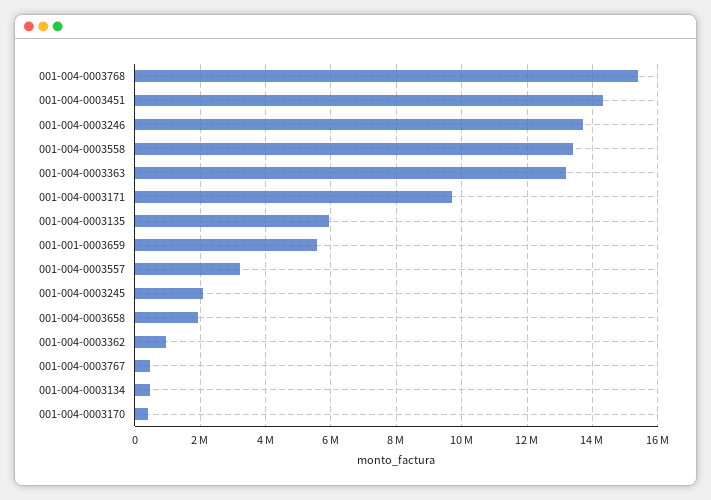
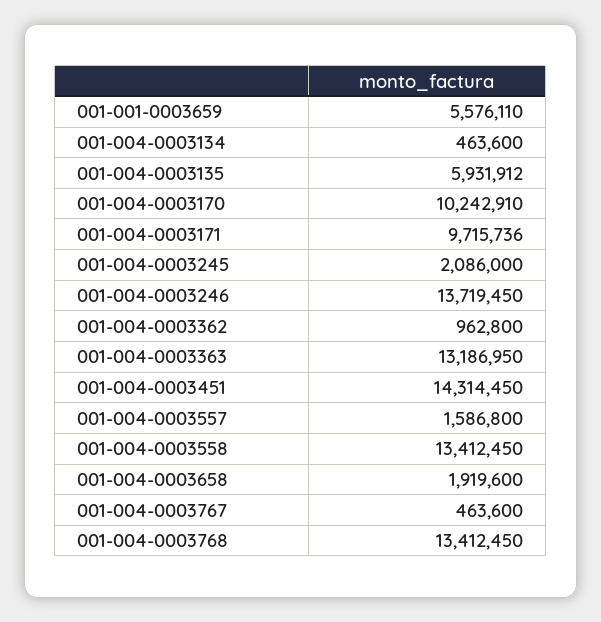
  {
-   "001-004-0003768": 15400000,
+   "001-004-0003768": 13412450,
    "001-004-0003451": 14314450,
    "001-004-0003246": 13719450,
    "001-004-0003558": 13412450,
    "001-004-0003363": 13186950,
    "001-004-0003171": 9715736,
    "001-004-0003135": 5931912,
    "001-001-0003659": 5576110,
-   "001-004-0003557": 3200000,
+   "001-004-0003557": 1586800,
    "001-004-0003245": 2086000,
    "001-004-0003658": 1919600,
    "001-004-0003362": 962800,
    "001-004-0003767": 463600,
    "001-004-0003134": 463600,
-   "001-004-0003170": 400000
+   "001-004-0003170": 10242910
  }

